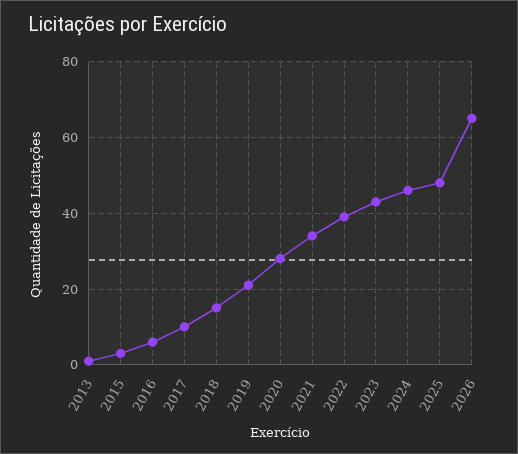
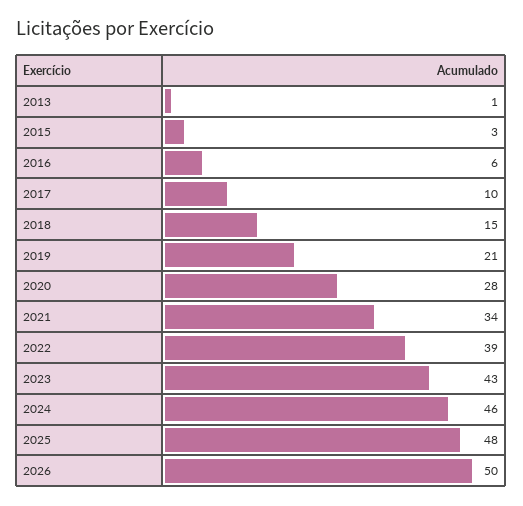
  {
    "2013": 1,
    "2015": 3,
    "2016": 6,
    "2017": 10,
    "2018": 15,
    "2019": 21,
    "2020": 28,
    "2021": 34,
    "2022": 39,
    "2023": 43,
    "2024": 46,
    "2025": 48,
-   "2026": 65
+   "2026": 50
  }

